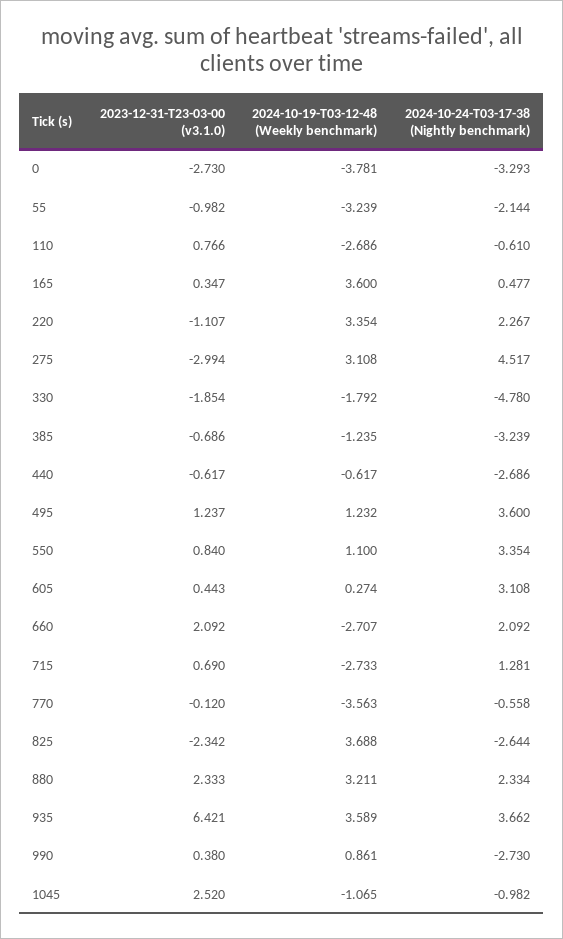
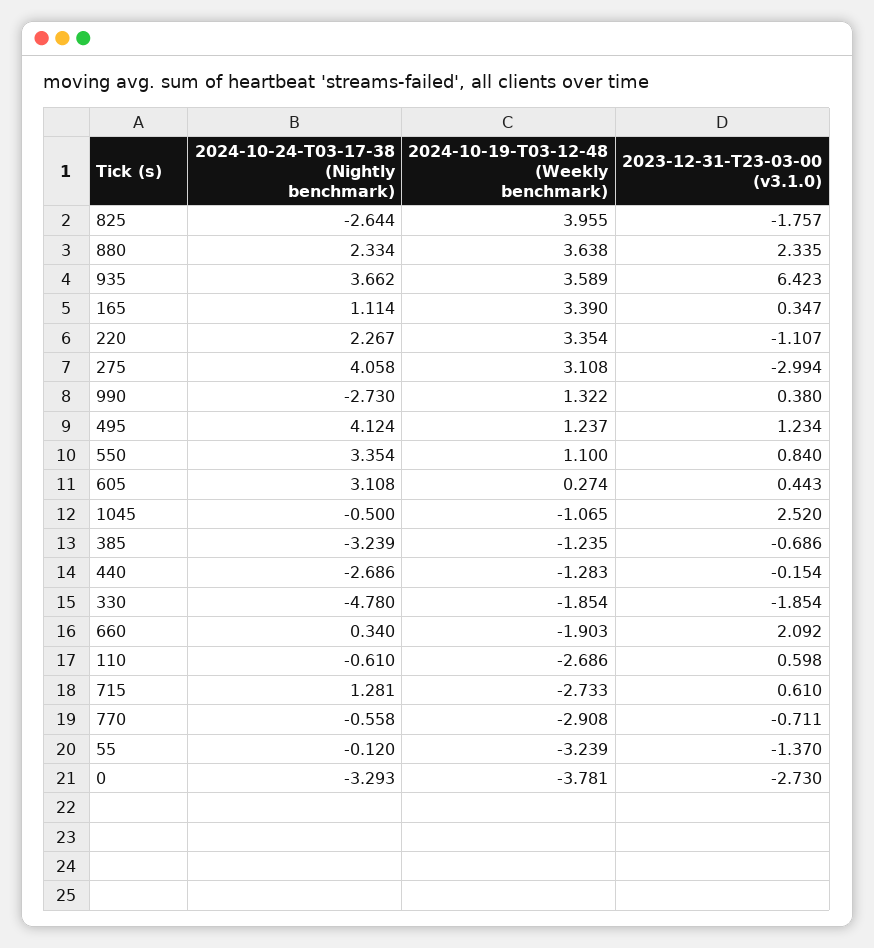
  {
    "2023-12-31-T23-03-00 (v3.1.0)": {
      "0": -2.73,
-     "55": -0.982,
+     "55": -1.37,
-     "110": 0.766,
+     "110": 0.598,
      "165": 0.347,
      "220": -1.107,
      "275": -2.994,
      "330": -1.854,
      "385": -0.686,
-     "440": -0.617,
+     "440": -0.154,
-     "495": 1.237,
+     "495": 1.234,
      "550": 0.84,
      "605": 0.443,
      "660": 2.092,
-     "715": 0.69,
+     "715": 0.61,
-     "770": -0.12,
+     "770": -0.711,
-     "825": -2.342,
+     "825": -1.757,
-     "880": 2.333,
+     "880": 2.335,
-     "935": 6.421,
+     "935": 6.423,
      "990": 0.38,
      "1045": 2.52
    },
    "2024-10-19-T03-12-48 (Weekly benchmark)": {
      "0": -3.781,
      "55": -3.239,
      "110": -2.686,
-     "165": 3.6,
+     "165": 3.39,
      "220": 3.354,
      "275": 3.108,
-     "330": -1.792,
+     "330": -1.854,
      "385": -1.235,
-     "440": -0.617,
+     "440": -1.283,
-     "495": 1.232,
+     "495": 1.237,
      "550": 1.1,
      "605": 0.274,
-     "660": -2.707,
+     "660": -1.903,
      "715": -2.733,
-     "770": -3.563,
+     "770": -2.908,
-     "825": 3.688,
+     "825": 3.955,
-     "880": 3.211,
+     "880": 3.638,
      "935": 3.589,
-     "990": 0.861,
+     "990": 1.322,
      "1045": -1.065
    },
    "2024-10-24-T03-17-38 (Nightly benchmark)": {
      "0": -3.293,
-     "55": -2.144,
+     "55": -0.12,
      "110": -0.61,
-     "165": 0.477,
+     "165": 1.114,
      "220": 2.267,
-     "275": 4.517,
+     "275": 4.058,
      "330": -4.78,
      "385": -3.239,
      "440": -2.686,
-     "495": 3.6,
+     "495": 4.124,
      "550": 3.354,
      "605": 3.108,
-     "660": 2.092,
+     "660": 0.34,
      "715": 1.281,
      "770": -0.558,
      "825": -2.644,
      "880": 2.334,
      "935": 3.662,
      "990": -2.73,
-     "1045": -0.982
+     "1045": -0.5
    }
  }

